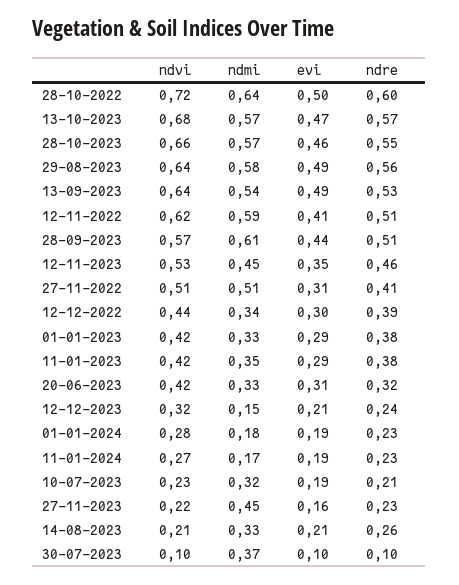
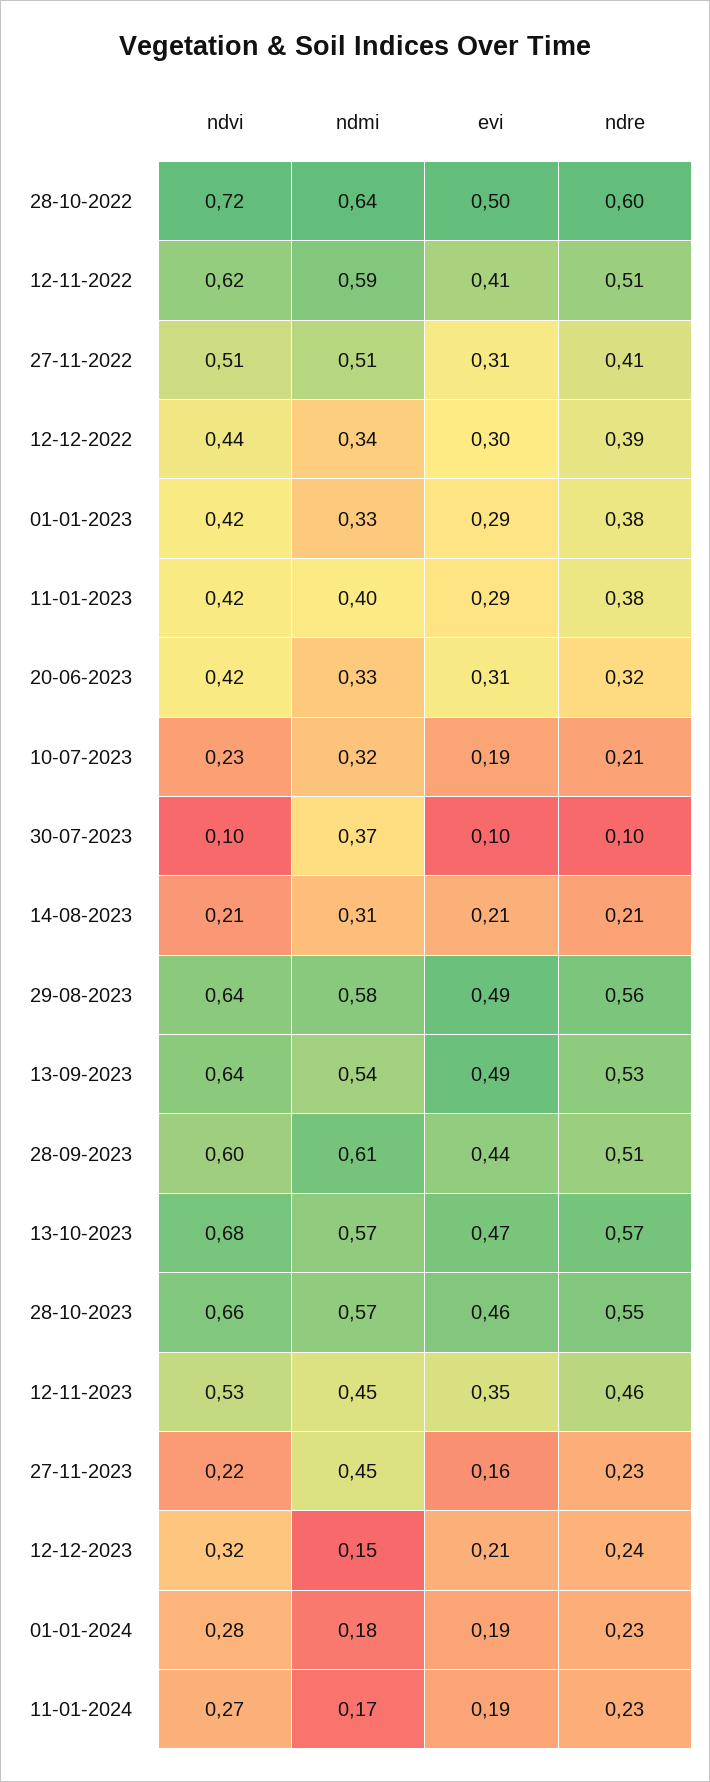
  {
    "ndvi": {
      "28-10-2022": 0.72,
      "13-10-2023": 0.68,
      "28-10-2023": 0.66,
      "29-08-2023": 0.64,
      "13-09-2023": 0.64,
      "12-11-2022": 0.62,
-     "28-09-2023": 0.57,
+     "28-09-2023": 0.6,
      "12-11-2023": 0.53,
      "27-11-2022": 0.51,
      "12-12-2022": 0.44,
      "01-01-2023": 0.42,
      "11-01-2023": 0.42,
      "20-06-2023": 0.42,
      "12-12-2023": 0.32,
      "01-01-2024": 0.28,
      "11-01-2024": 0.27,
      "10-07-2023": 0.23,
      "27-11-2023": 0.22,
      "14-08-2023": 0.21,
      "30-07-2023": 0.1
    },
    "ndmi": {
      "28-10-2022": 0.64,
      "13-10-2023": 0.57,
      "28-10-2023": 0.57,
      "29-08-2023": 0.58,
      "13-09-2023": 0.54,
      "12-11-2022": 0.59,
      "28-09-2023": 0.61,
      "12-11-2023": 0.45,
      "27-11-2022": 0.51,
      "12-12-2022": 0.34,
      "01-01-2023": 0.33,
-     "11-01-2023": 0.35,
+     "11-01-2023": 0.4,
      "20-06-2023": 0.33,
      "12-12-2023": 0.15,
      "01-01-2024": 0.18,
      "11-01-2024": 0.17,
      "10-07-2023": 0.32,
      "27-11-2023": 0.45,
-     "14-08-2023": 0.33,
+     "14-08-2023": 0.31,
      "30-07-2023": 0.37
    },
    "evi": {
      "28-10-2022": 0.5,
      "13-10-2023": 0.47,
      "28-10-2023": 0.46,
      "29-08-2023": 0.49,
      "13-09-2023": 0.49,
      "12-11-2022": 0.41,
      "28-09-2023": 0.44,
      "12-11-2023": 0.35,
      "27-11-2022": 0.31,
      "12-12-2022": 0.3,
      "01-01-2023": 0.29,
      "11-01-2023": 0.29,
      "20-06-2023": 0.31,
      "12-12-2023": 0.21,
      "01-01-2024": 0.19,
      "11-01-2024": 0.19,
      "10-07-2023": 0.19,
      "27-11-2023": 0.16,
      "14-08-2023": 0.21,
      "30-07-2023": 0.1
    },
    "ndre": {
      "28-10-2022": 0.6,
      "13-10-2023": 0.57,
      "28-10-2023": 0.55,
      "29-08-2023": 0.56,
      "13-09-2023": 0.53,
      "12-11-2022": 0.51,
      "28-09-2023": 0.51,
      "12-11-2023": 0.46,
      "27-11-2022": 0.41,
      "12-12-2022": 0.39,
      "01-01-2023": 0.38,
      "11-01-2023": 0.38,
      "20-06-2023": 0.32,
      "12-12-2023": 0.24,
      "01-01-2024": 0.23,
      "11-01-2024": 0.23,
      "10-07-2023": 0.21,
      "27-11-2023": 0.23,
-     "14-08-2023": 0.26,
+     "14-08-2023": 0.21,
      "30-07-2023": 0.1
    }
  }

